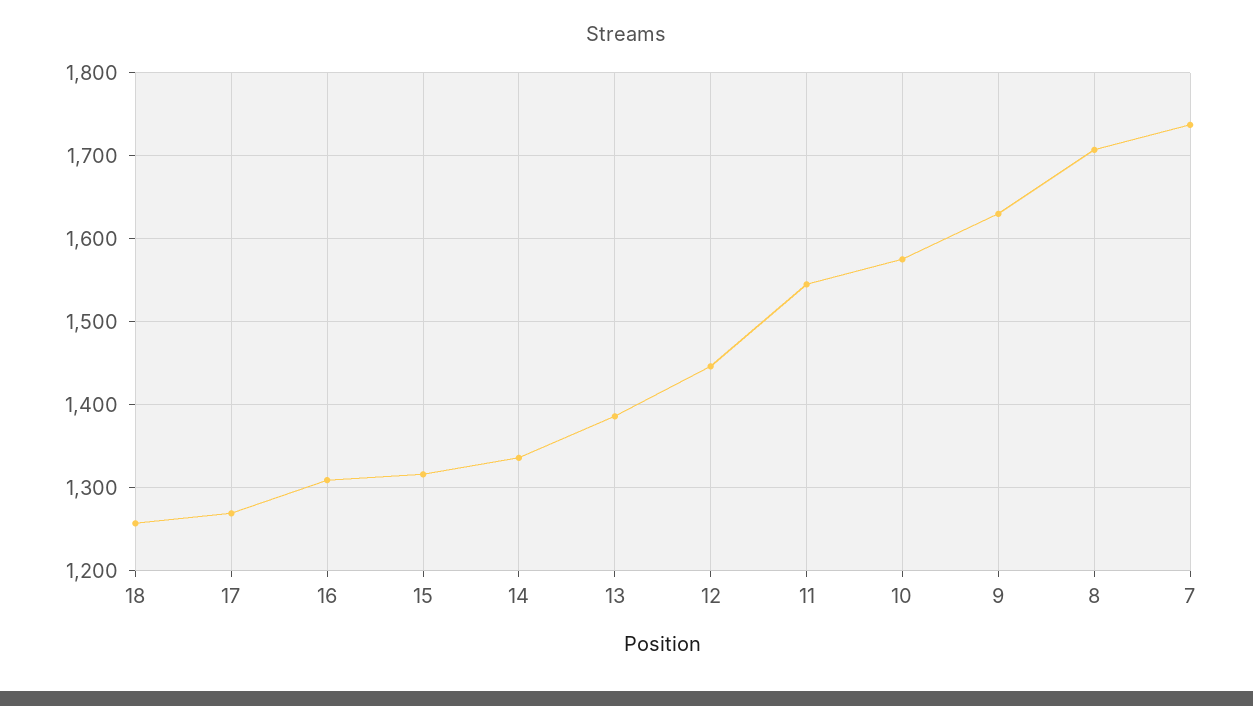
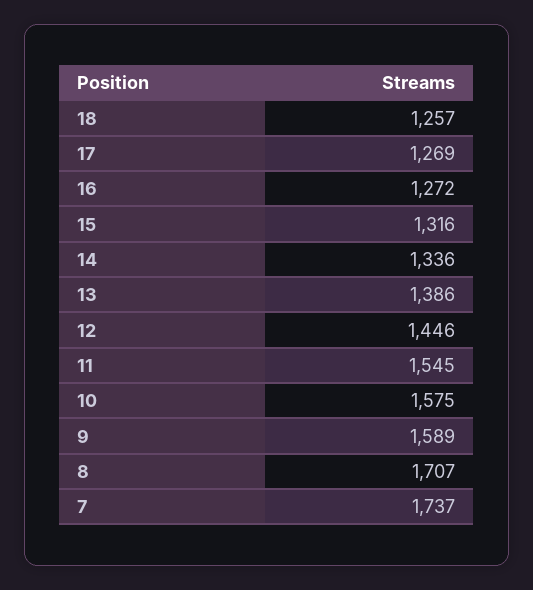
  {
    "18": 1257,
    "17": 1269,
-   "16": 1310,
+   "16": 1272,
    "15": 1316,
    "14": 1336,
    "13": 1386,
    "12": 1446,
    "11": 1545,
    "10": 1575,
-   "9": 1630,
+   "9": 1589,
    "8": 1707,
    "7": 1737
  }

